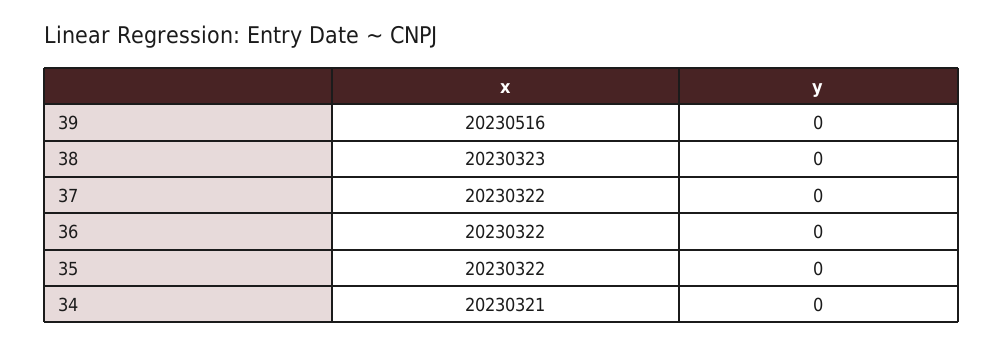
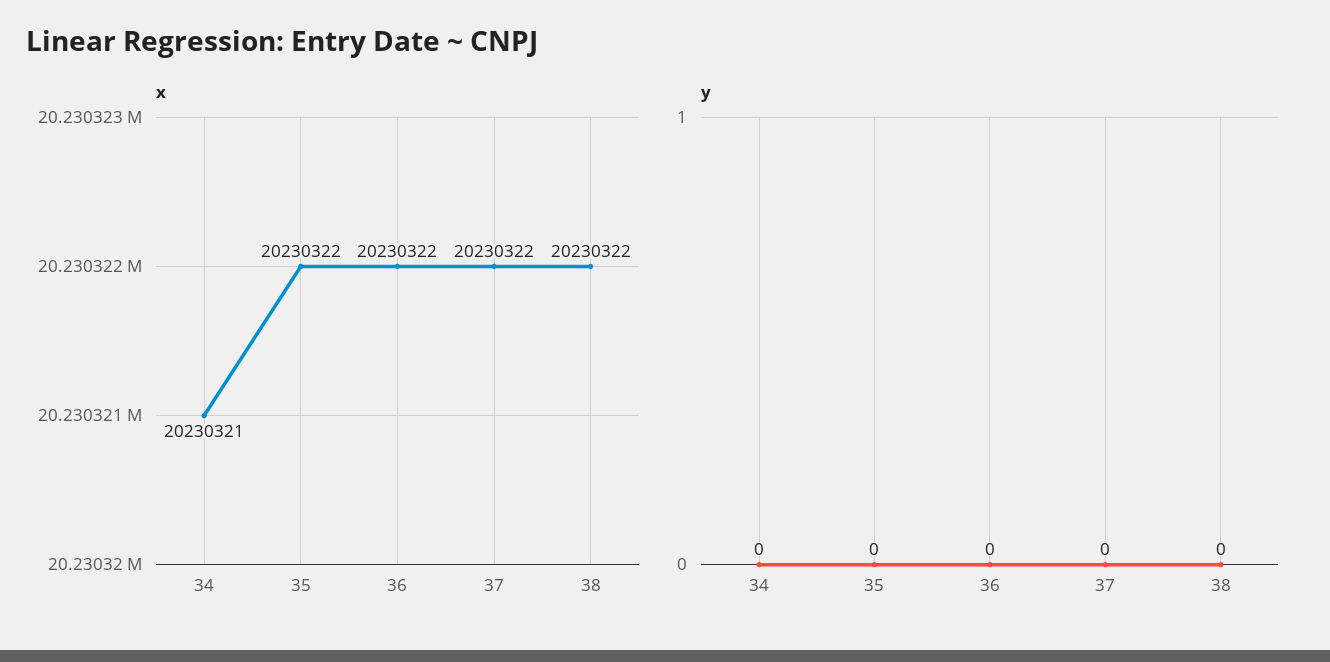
  {
    "x": {
-     "39": 20230516,
-     "38": 20230323,
+     "38": 20230322,
      "37": 20230322,
      "36": 20230322,
      "35": 20230322,
      "34": 20230321
    },
    "y": {
-     "39": 0,
      "38": 0,
      "37": 0,
      "36": 0,
      "35": 0,
      "34": 0
    }
  }

